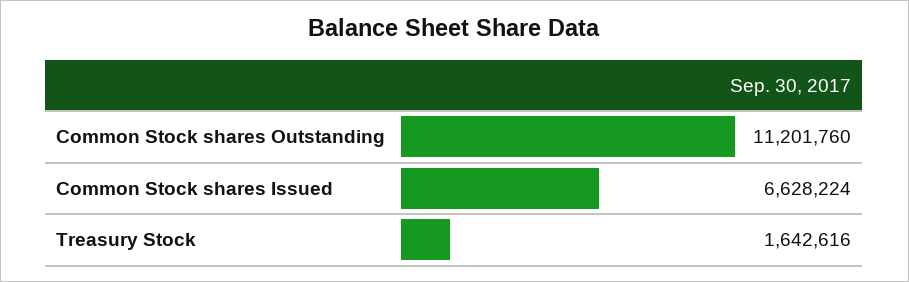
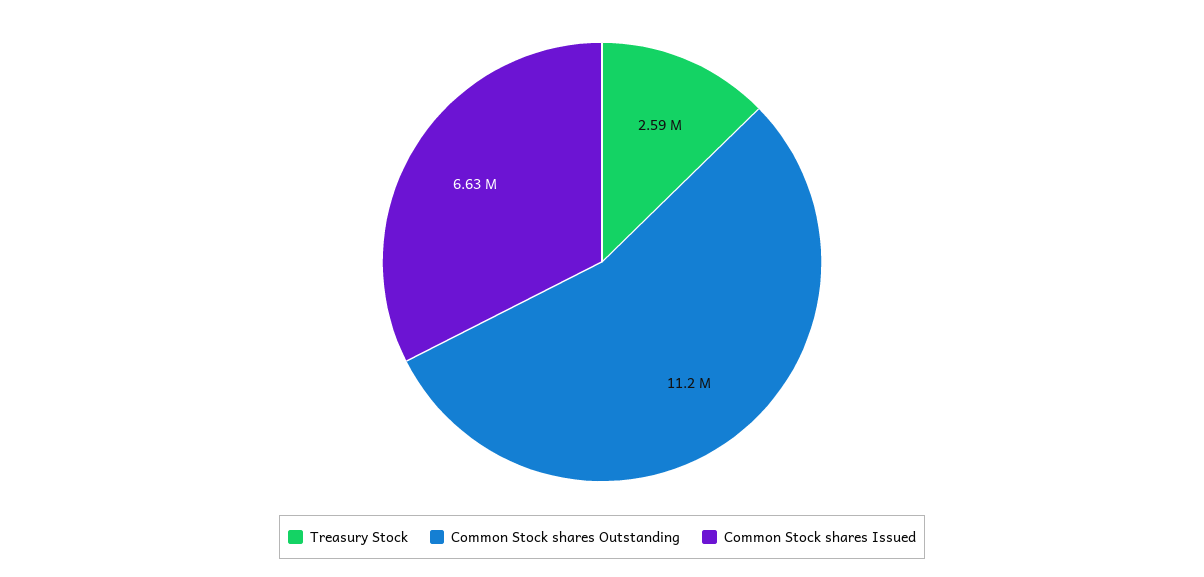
  {
    "Common Stock shares Outstanding": 11201760,
    "Common Stock shares Issued": 6628224,
-   "Treasury Stock": 1642616
+   "Treasury Stock": 2590000
  }

